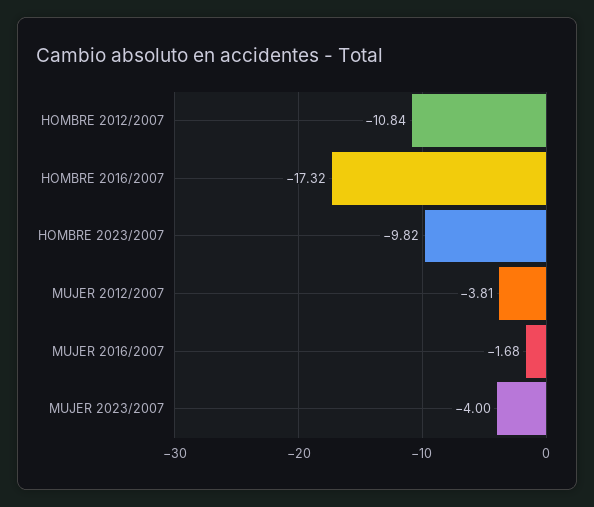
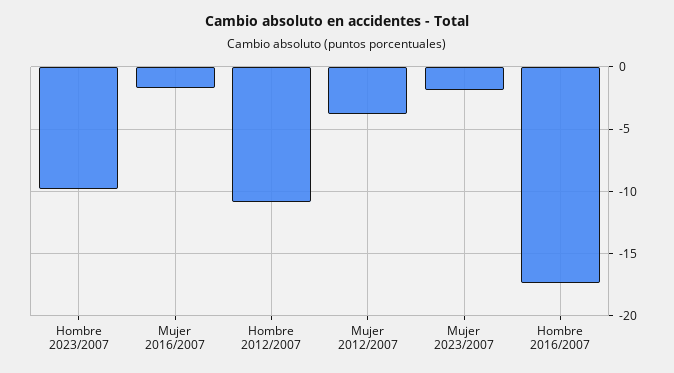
  {
    "HOMBRE 2012/2007": -10.84,
    "HOMBRE 2016/2007": -17.32,
    "HOMBRE 2023/2007": -9.82,
    "MUJER 2012/2007": -3.81,
    "MUJER 2016/2007": -1.68,
-   "MUJER 2023/2007": -4
+   "MUJER 2023/2007": -2
  }

